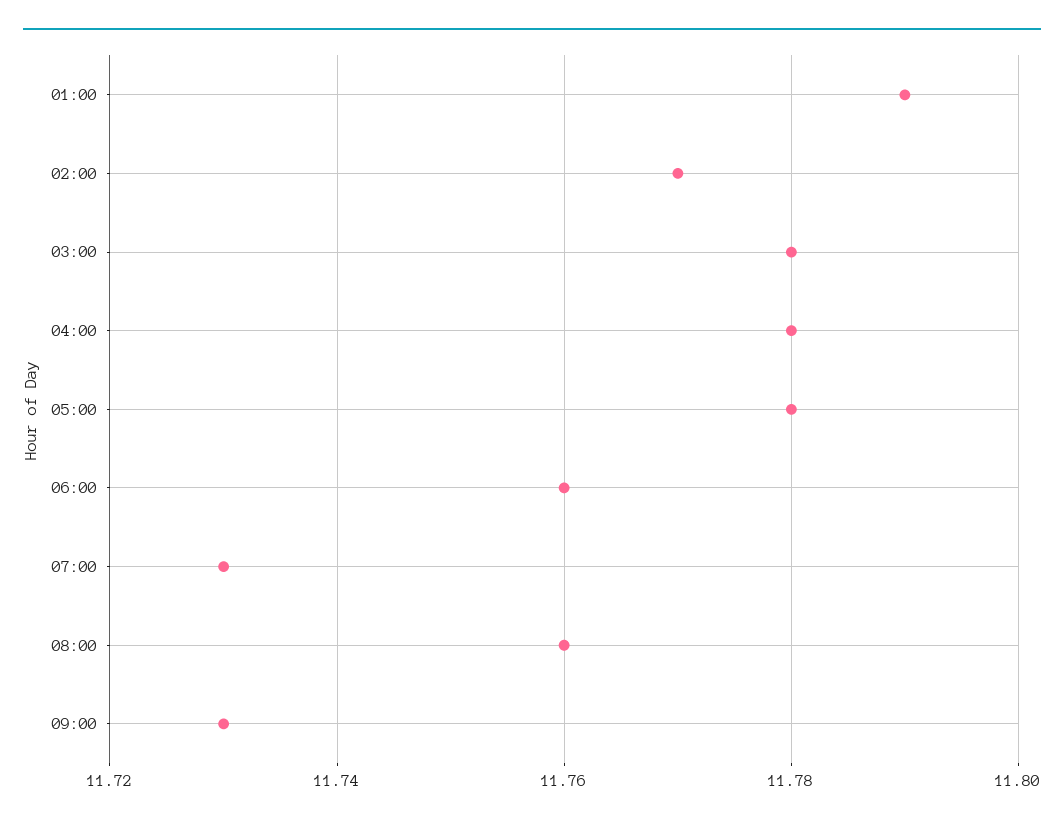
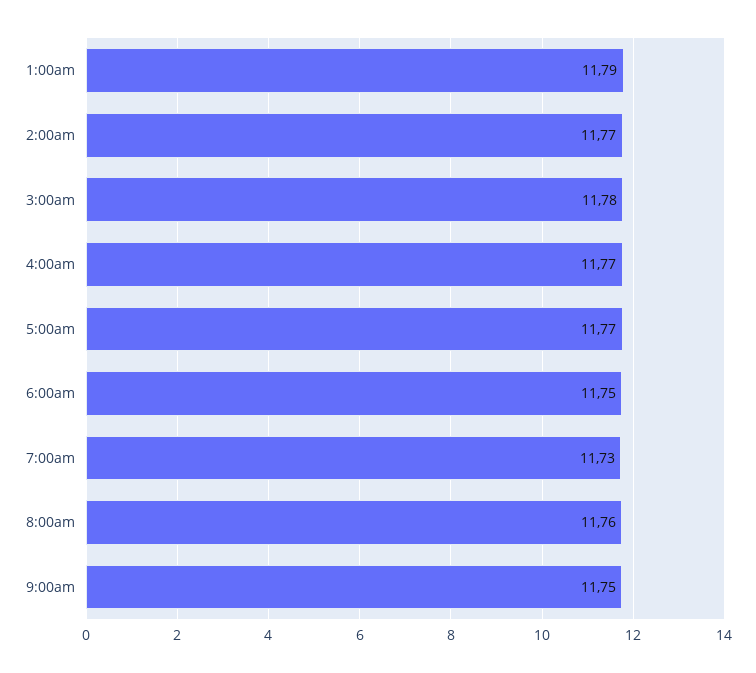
  {
    "01:00": 11.79,
    "02:00": 11.77,
    "03:00": 11.78,
-   "04:00": 11.78,
+   "04:00": 11.77,
-   "05:00": 11.78,
+   "05:00": 11.77,
-   "06:00": 11.76,
+   "06:00": 11.75,
    "07:00": 11.73,
    "08:00": 11.76,
-   "09:00": 11.73
+   "09:00": 11.75
  }

